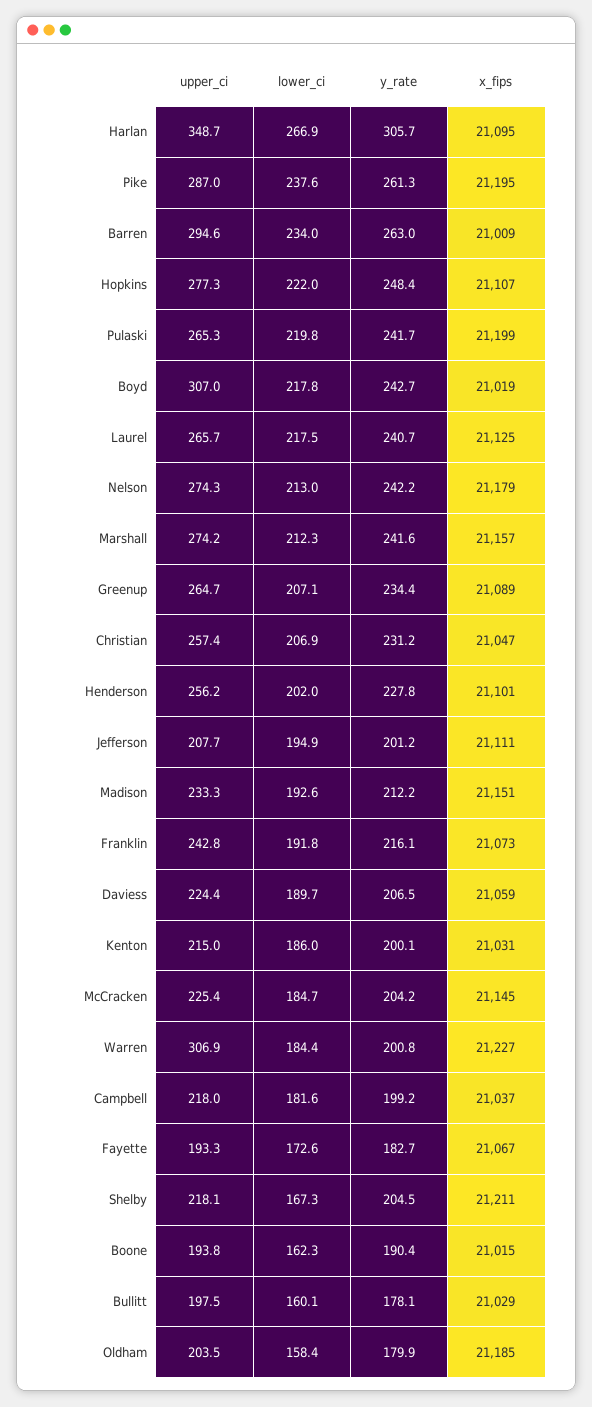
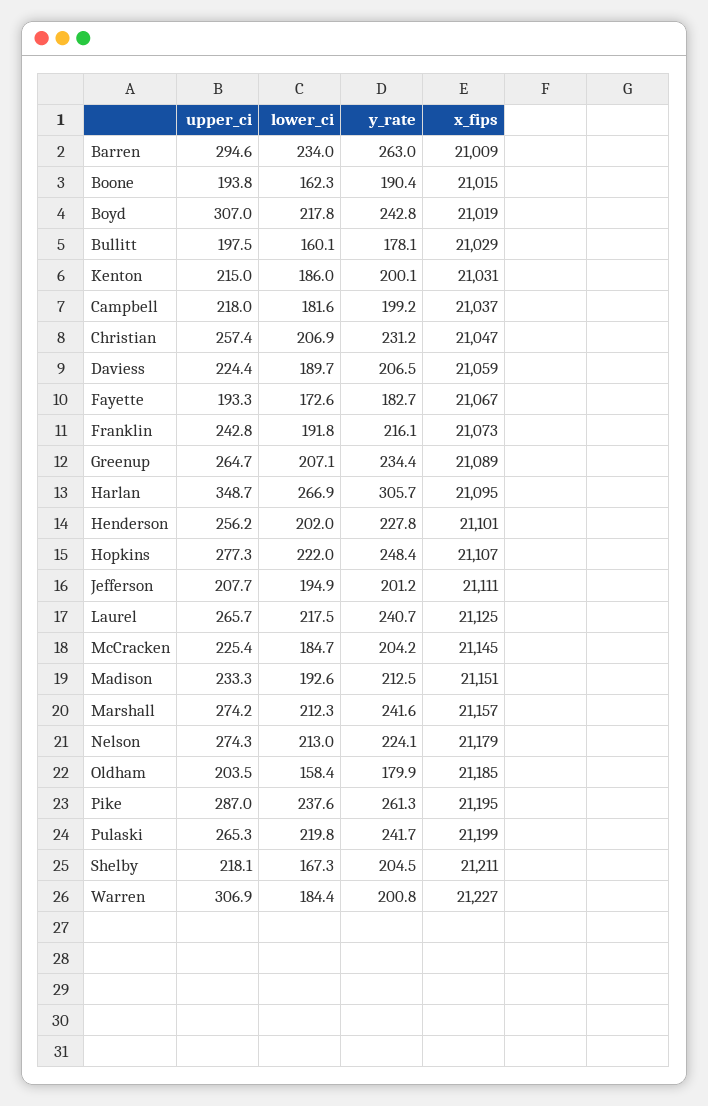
  {
    "upper_ci": {
      "Harlan": 348.7,
      "Pike": 287,
      "Barren": 294.6,
      "Hopkins": 277.3,
      "Pulaski": 265.3,
      "Boyd": 307,
      "Laurel": 265.7,
      "Nelson": 274.3,
      "Marshall": 274.2,
      "Greenup": 264.7,
      "Christian": 257.4,
      "Henderson": 256.2,
      "Jefferson": 207.7,
      "Madison": 233.3,
      "Franklin": 242.8,
      "Daviess": 224.4,
      "Kenton": 215,
      "McCracken": 225.4,
      "Warren": 306.9,
      "Campbell": 218,
      "Fayette": 193.3,
      "Shelby": 218.1,
      "Boone": 193.8,
      "Bullitt": 197.5,
      "Oldham": 203.5
    },
    "lower_ci": {
      "Harlan": 266.9,
      "Pike": 237.6,
      "Barren": 234,
      "Hopkins": 222,
      "Pulaski": 219.8,
      "Boyd": 217.8,
      "Laurel": 217.5,
      "Nelson": 213,
      "Marshall": 212.3,
      "Greenup": 207.1,
      "Christian": 206.9,
      "Henderson": 202,
      "Jefferson": 194.9,
      "Madison": 192.6,
      "Franklin": 191.8,
      "Daviess": 189.7,
      "Kenton": 186,
      "McCracken": 184.7,
      "Warren": 184.4,
      "Campbell": 181.6,
      "Fayette": 172.6,
      "Shelby": 167.3,
      "Boone": 162.3,
      "Bullitt": 160.1,
      "Oldham": 158.4
    },
    "y_rate": {
      "Harlan": 305.7,
      "Pike": 261.3,
      "Barren": 263,
      "Hopkins": 248.4,
      "Pulaski": 241.7,
-     "Boyd": 242.7,
+     "Boyd": 242.8,
      "Laurel": 240.7,
-     "Nelson": 242.2,
+     "Nelson": 224.1,
      "Marshall": 241.6,
      "Greenup": 234.4,
      "Christian": 231.2,
      "Henderson": 227.8,
      "Jefferson": 201.2,
-     "Madison": 212.2,
+     "Madison": 212.5,
      "Franklin": 216.1,
      "Daviess": 206.5,
      "Kenton": 200.1,
      "McCracken": 204.2,
      "Warren": 200.8,
      "Campbell": 199.2,
      "Fayette": 182.7,
      "Shelby": 204.5,
      "Boone": 190.4,
      "Bullitt": 178.1,
      "Oldham": 179.9
    },
    "x_fips": {
      "Harlan": 21095,
      "Pike": 21195,
      "Barren": 21009,
      "Hopkins": 21107,
      "Pulaski": 21199,
      "Boyd": 21019,
      "Laurel": 21125,
      "Nelson": 21179,
      "Marshall": 21157,
      "Greenup": 21089,
      "Christian": 21047,
      "Henderson": 21101,
      "Jefferson": 21111,
      "Madison": 21151,
      "Franklin": 21073,
      "Daviess": 21059,
      "Kenton": 21031,
      "McCracken": 21145,
      "Warren": 21227,
      "Campbell": 21037,
      "Fayette": 21067,
      "Shelby": 21211,
      "Boone": 21015,
      "Bullitt": 21029,
      "Oldham": 21185
    }
  }

